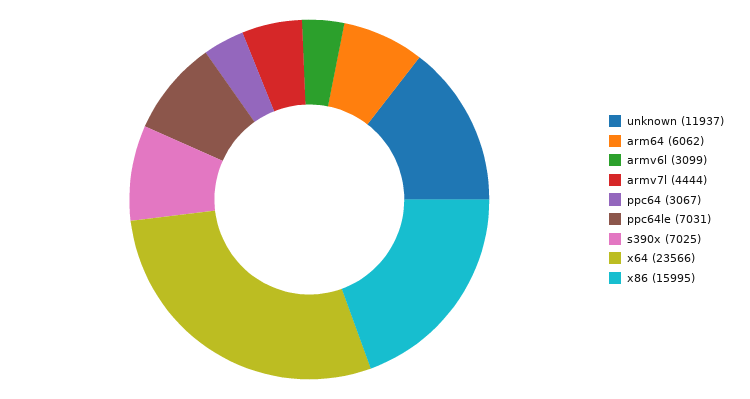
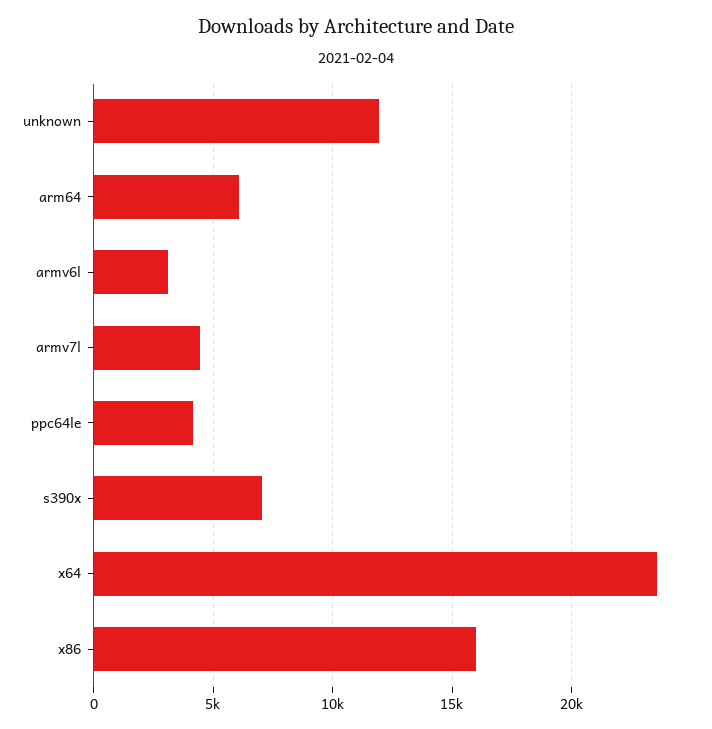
  {
    "unknown": 11937,
    "arm64": 6062,
    "armv6l": 3099,
    "armv7l": 4444,
-   "ppc64": 3067,
-   "ppc64le": 7031,
+   "ppc64le": 4000,
    "s390x": 7025,
    "x64": 23566,
    "x86": 15995
  }

